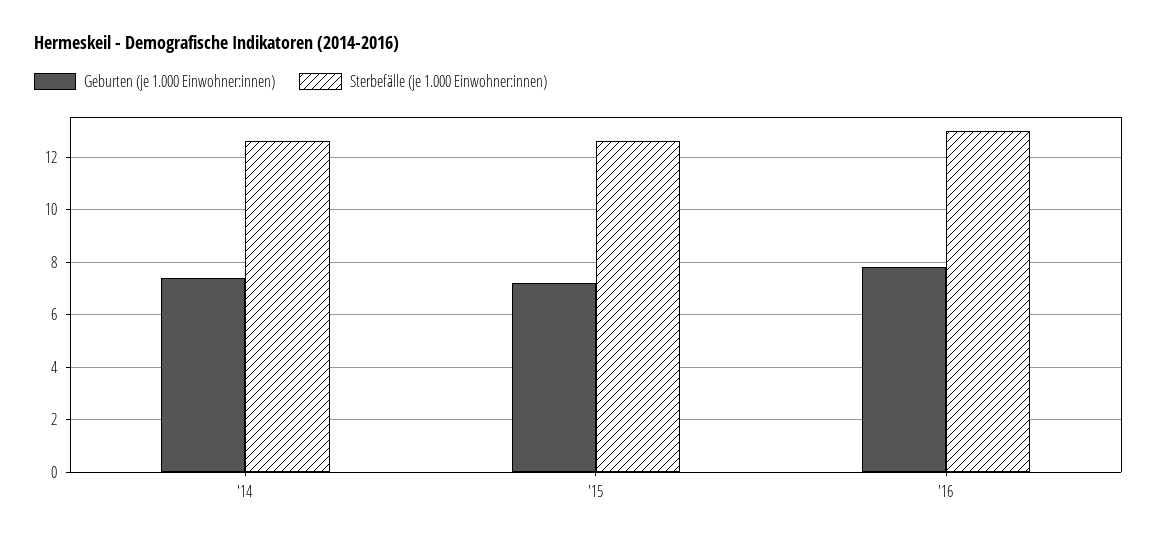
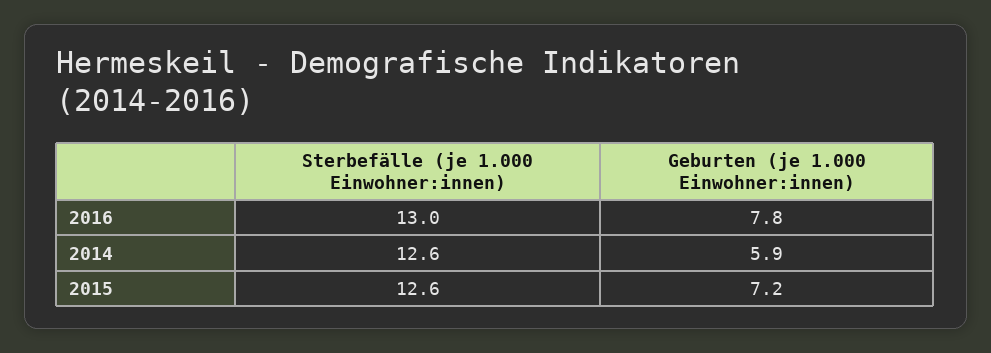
  {
    "Geburten (je 1.000 Einwohner:innen)": {
-     "'14": 7.5,
+     "'14": 5.9,
      "'15": 7.2,
      "'16": 7.8
    },
    "Sterbefälle (je 1.000 Einwohner:innen)": {
      "'14": 12.6,
      "'15": 12.6,
      "'16": 13
    }
  }

